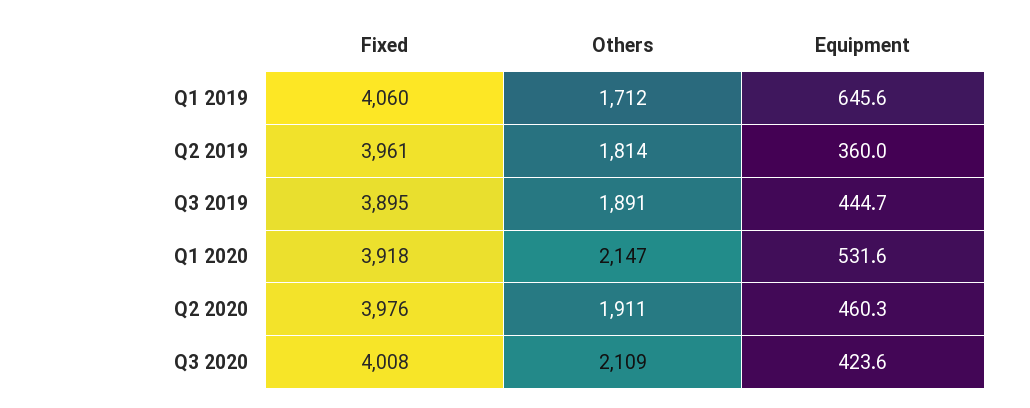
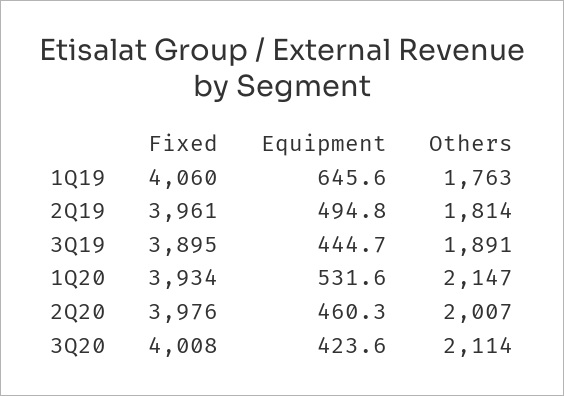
  {
    "Fixed": {
      "Q1 2019": 4060,
      "Q2 2019": 3961,
      "Q3 2019": 3895,
-     "Q1 2020": 3918,
+     "Q1 2020": 3934,
      "Q2 2020": 3976,
      "Q3 2020": 4008
    },
    "Others": {
-     "Q1 2019": 1712,
+     "Q1 2019": 1763,
      "Q2 2019": 1814,
      "Q3 2019": 1891,
      "Q1 2020": 2147,
-     "Q2 2020": 1911,
+     "Q2 2020": 2007,
-     "Q3 2020": 2109
+     "Q3 2020": 2114
    },
    "Equipment": {
      "Q1 2019": 645.6,
-     "Q2 2019": 360,
+     "Q2 2019": 494.8,
      "Q3 2019": 444.7,
      "Q1 2020": 531.6,
      "Q2 2020": 460.3,
      "Q3 2020": 423.6
    }
  }

